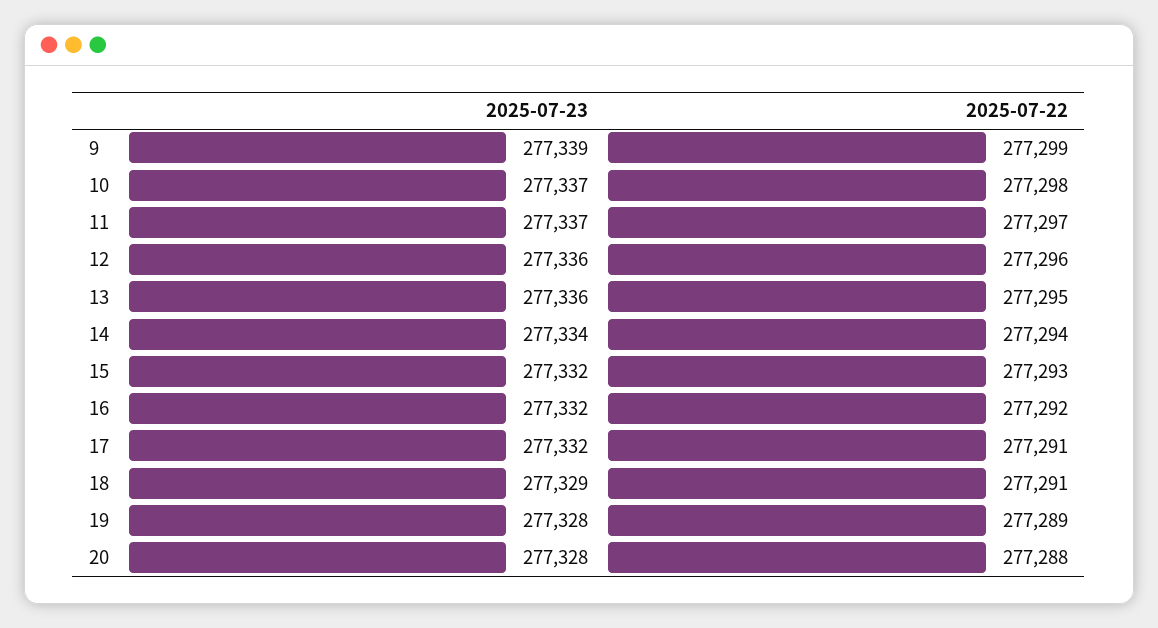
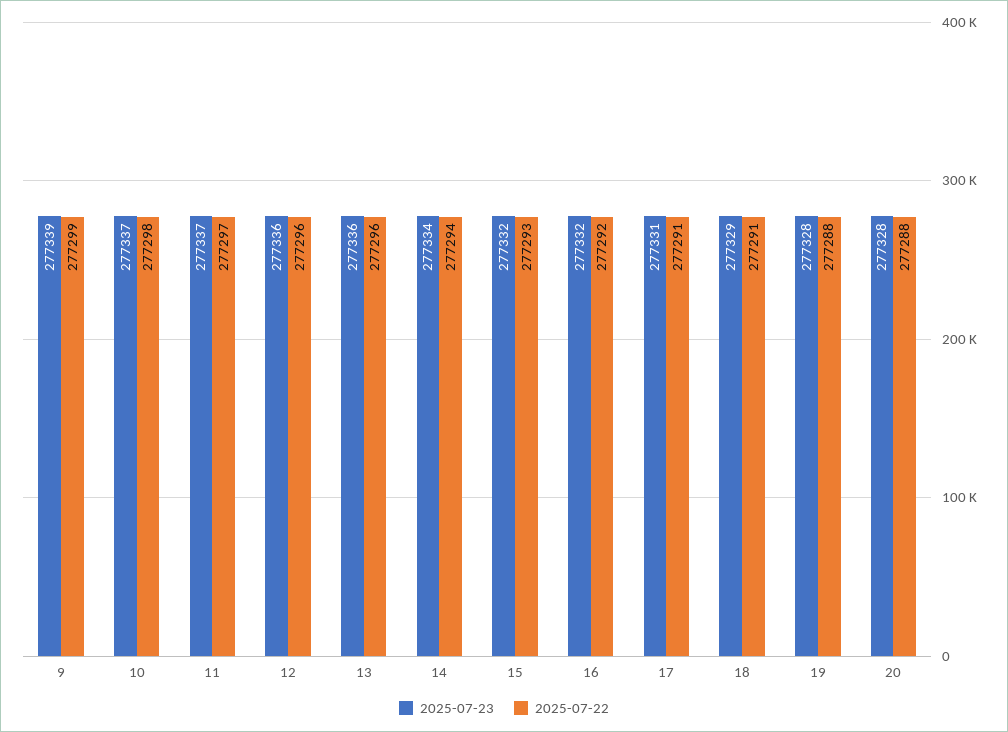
  {
    "2025-07-23": {
      "9": 277339,
      "10": 277337,
      "11": 277337,
      "12": 277336,
      "13": 277336,
      "14": 277334,
      "15": 277332,
      "16": 277332,
-     "17": 277332,
+     "17": 277331,
      "18": 277329,
      "19": 277328,
      "20": 277328
    },
    "2025-07-22": {
      "9": 277299,
      "10": 277298,
      "11": 277297,
      "12": 277296,
-     "13": 277295,
+     "13": 277296,
      "14": 277294,
      "15": 277293,
      "16": 277292,
      "17": 277291,
      "18": 277291,
-     "19": 277289,
+     "19": 277288,
      "20": 277288
    }
  }

